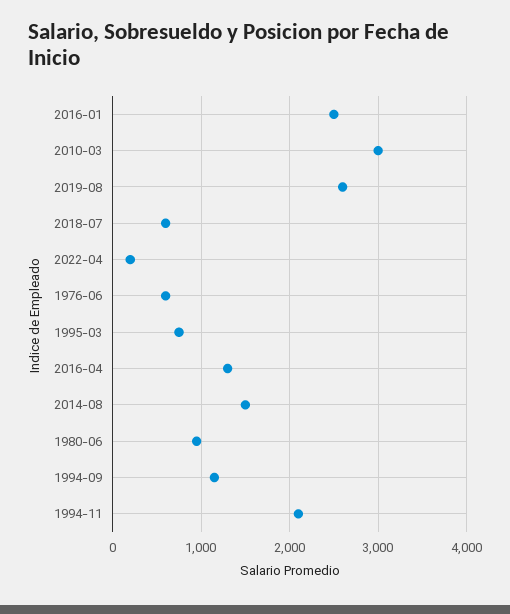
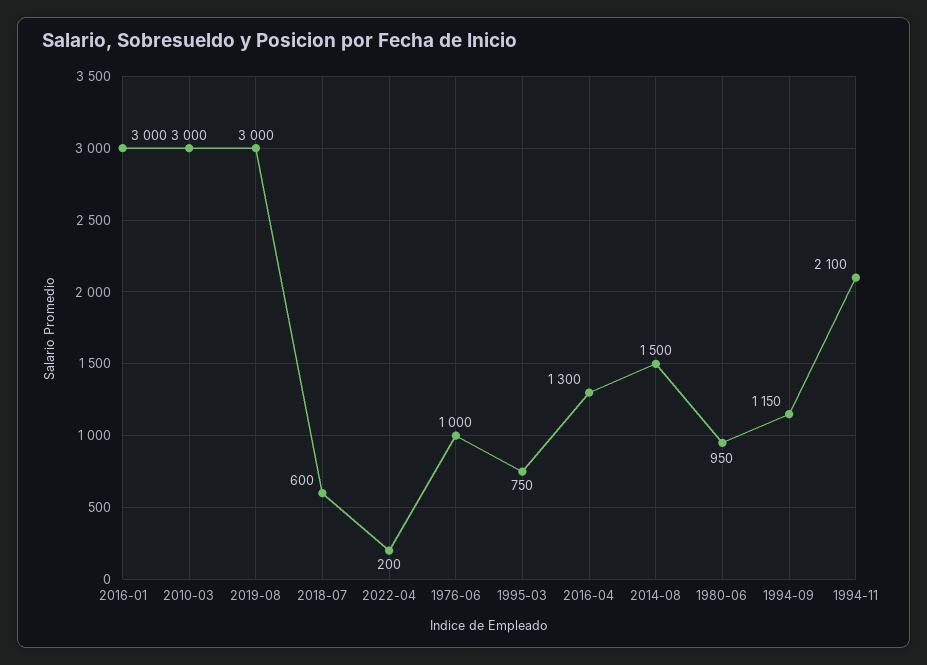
  {
-   "2016-01": 2500,
+   "2016-01": 3000,
    "2010-03": 3000,
-   "2019-08": 2600,
+   "2019-08": 3000,
    "2018-07": 600,
    "2022-04": 200,
-   "1976-06": 600,
+   "1976-06": 1000,
    "1995-03": 750,
    "2016-04": 1300,
    "2014-08": 1500,
    "1980-06": 950,
    "1994-09": 1150,
    "1994-11": 2100
  }

